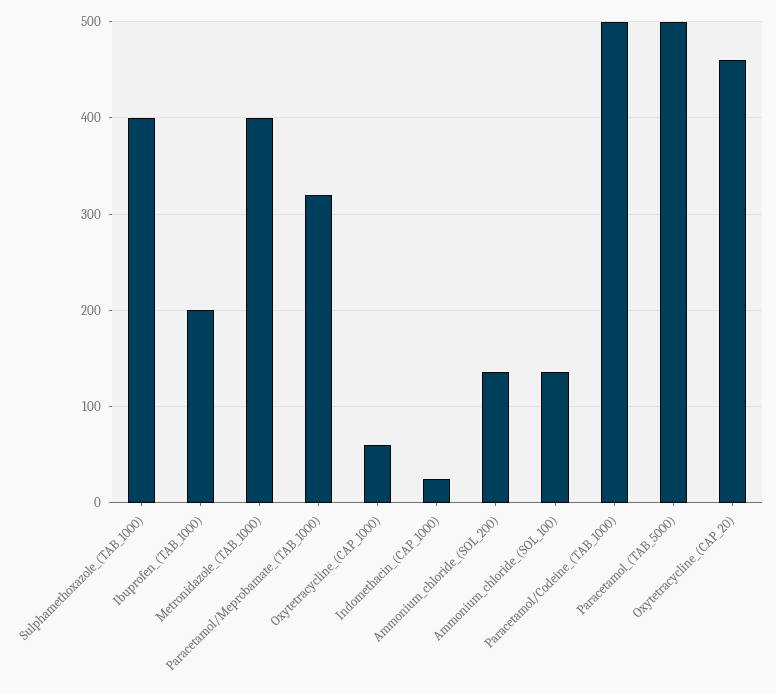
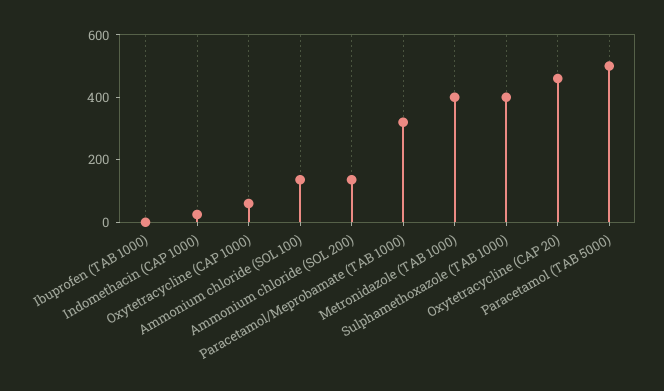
  {
    "Sulphamethoxazole_(TAB_1000)": 400,
-   "Ibuprofen_(TAB_1000)": 200,
+   "Ibuprofen_(TAB_1000)": 0,
    "Metronidazole_(TAB_1000)": 400,
    "Paracetamol/Meprobamate_(TAB_1000)": 320,
    "Oxytetracycline_(CAP_1000)": 60,
    "Indomethacin_(CAP_1000)": 30,
    "Ammonium_chloride_(SOL_200)": 140,
    "Ammonium_chloride_(SOL_100)": 140,
-   "Paracetamol/Codeine_(TAB_1000)": 500,
    "Paracetamol_(TAB_5000)": 500,
    "Oxytetracycline_(CAP_20)": 460
  }

